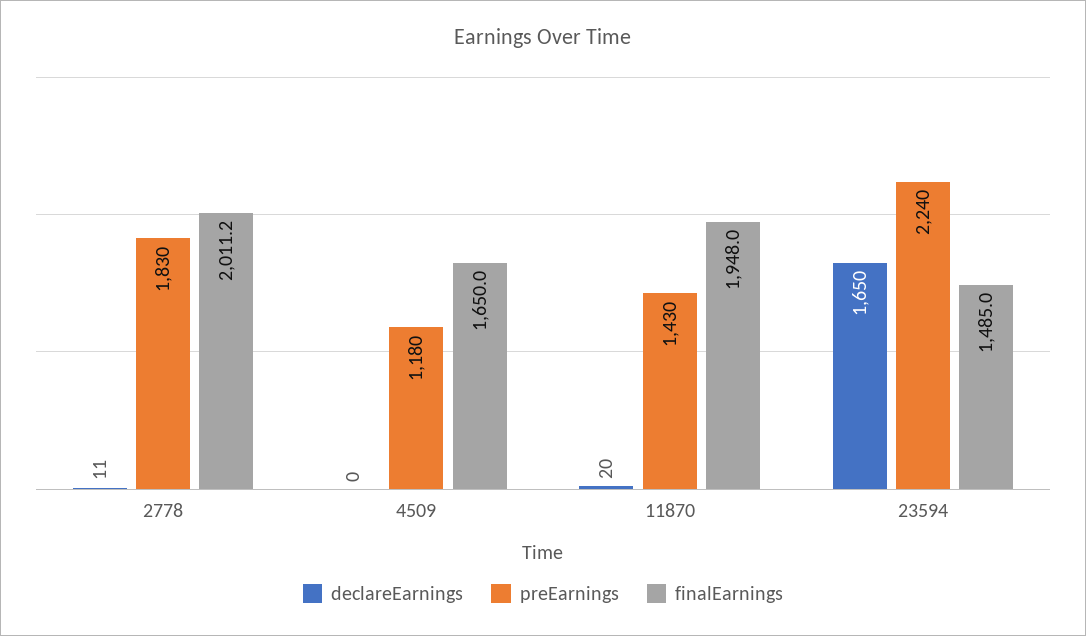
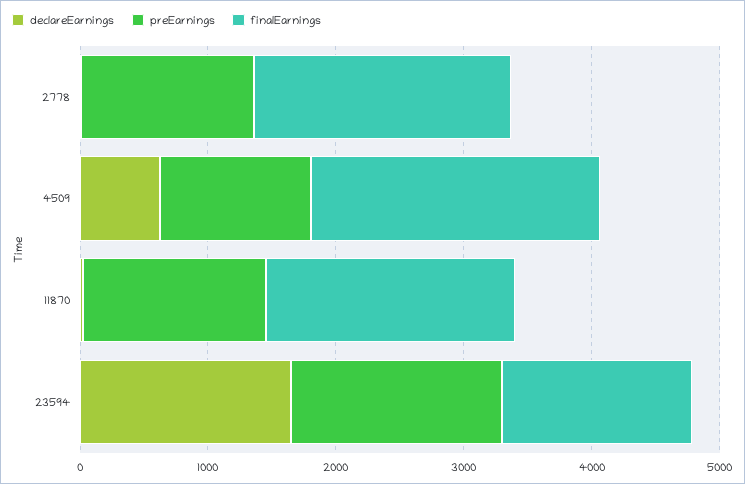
  {
    "declareEarnings": {
      "2778": 11,
-     "4509": 0,
+     "4509": 600,
      "11870": 20,
      "23594": 1650
    },
    "preEarnings": {
-     "2778": 1830,
+     "2778": 1400,
      "4509": 1180,
      "11870": 1430,
-     "23594": 2240
+     "23594": 1600
    },
    "finalEarnings": {
      "2778": 2011.2,
-     "4509": 1650,
+     "4509": 2200,
      "11870": 1948,
      "23594": 1485
    }
  }

